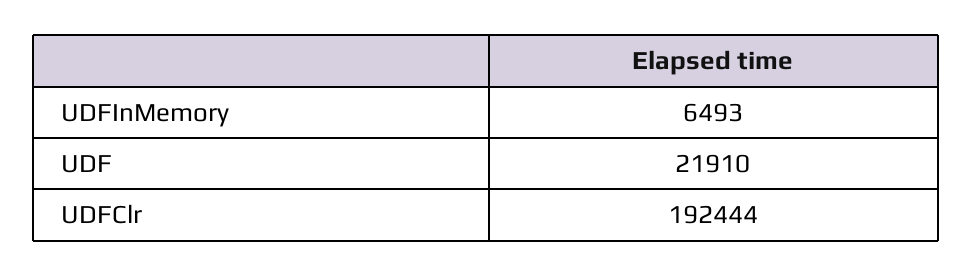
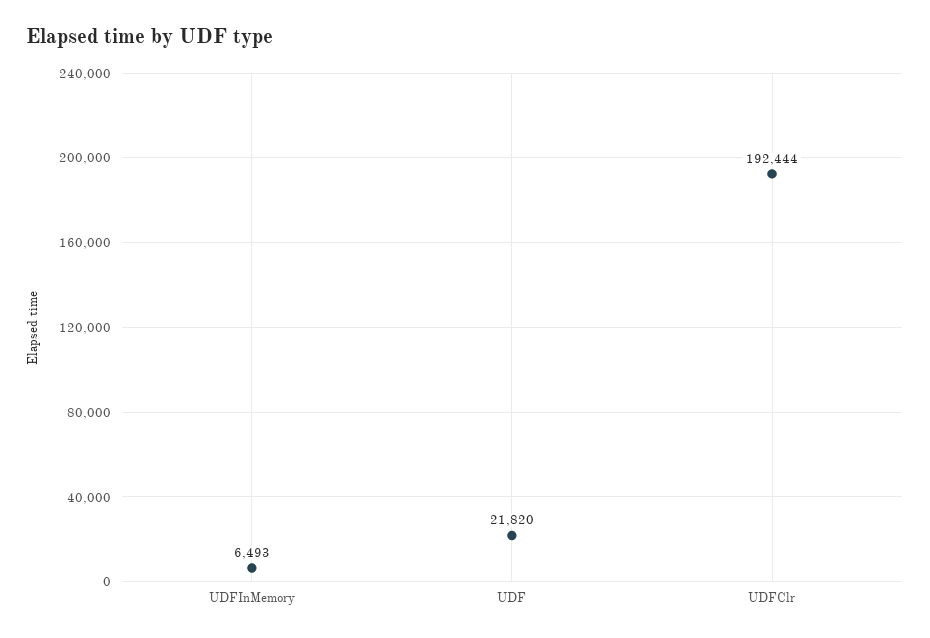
  {
    "UDFInMemory": 6493,
-   "UDF": 21910,
+   "UDF": 21820,
    "UDFClr": 192444
  }

